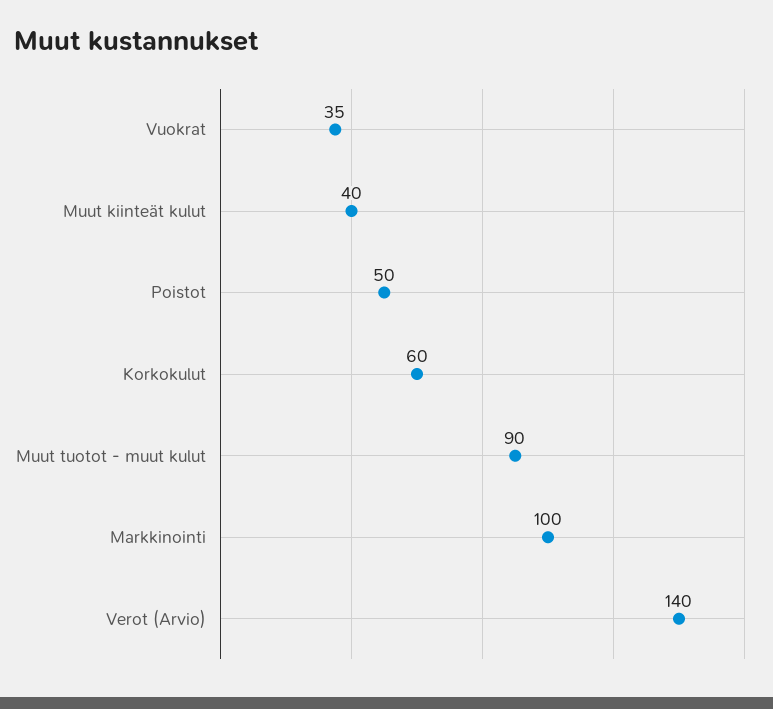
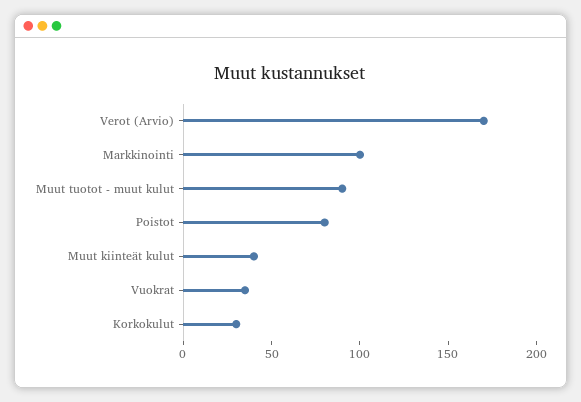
  {
    "Vuokrat": 35,
    "Muut kiinteät kulut": 40,
-   "Poistot": 50,
+   "Poistot": 80,
-   "Korkokulut": 60,
+   "Korkokulut": 30,
    "Muut tuotot - muut kulut": 90,
    "Markkinointi": 100,
-   "Verot (Arvio)": 140
+   "Verot (Arvio)": 170
  }

